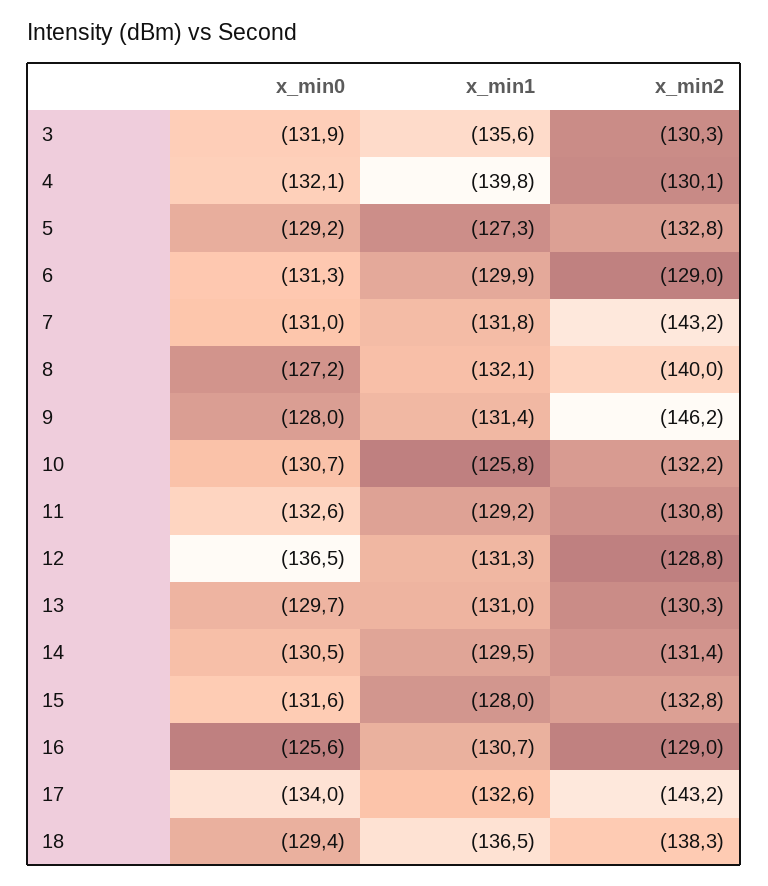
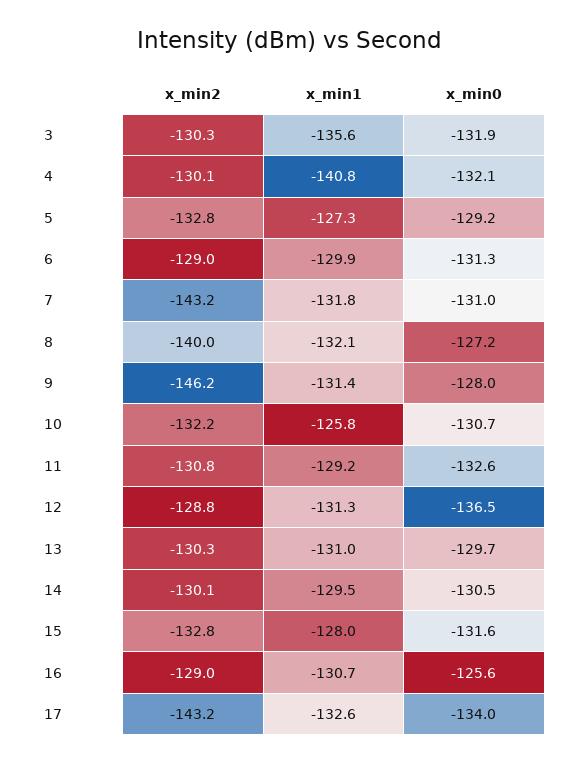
  {
    "x_min0": {
      "3": -131.9,
      "4": -132.1,
      "5": -129.2,
      "6": -131.3,
      "7": -131,
      "8": -127.2,
      "9": -128,
      "10": -130.7,
      "11": -132.6,
      "12": -136.5,
      "13": -129.7,
      "14": -130.5,
      "15": -131.6,
      "16": -125.6,
-     "17": -134,
+     "17": -134
-     "18": -129.4
    },
    "x_min1": {
      "3": -135.6,
-     "4": -139.8,
+     "4": -140.8,
      "5": -127.3,
      "6": -129.9,
      "7": -131.8,
      "8": -132.1,
      "9": -131.4,
      "10": -125.8,
      "11": -129.2,
      "12": -131.3,
      "13": -131,
      "14": -129.5,
      "15": -128,
      "16": -130.7,
-     "17": -132.6,
+     "17": -132.6
-     "18": -136.5
    },
    "x_min2": {
      "3": -130.3,
      "4": -130.1,
      "5": -132.8,
      "6": -129,
      "7": -143.2,
      "8": -140,
      "9": -146.2,
      "10": -132.2,
      "11": -130.8,
      "12": -128.8,
      "13": -130.3,
-     "14": -131.4,
+     "14": -130.1,
      "15": -132.8,
      "16": -129,
-     "17": -143.2,
+     "17": -143.2
-     "18": -138.3
    }
  }

